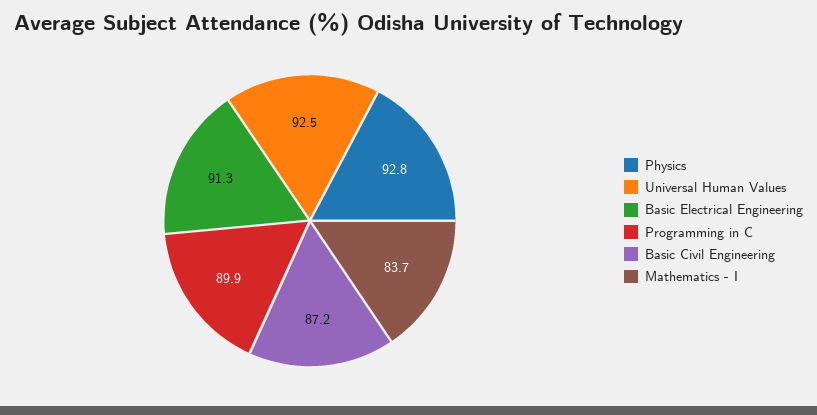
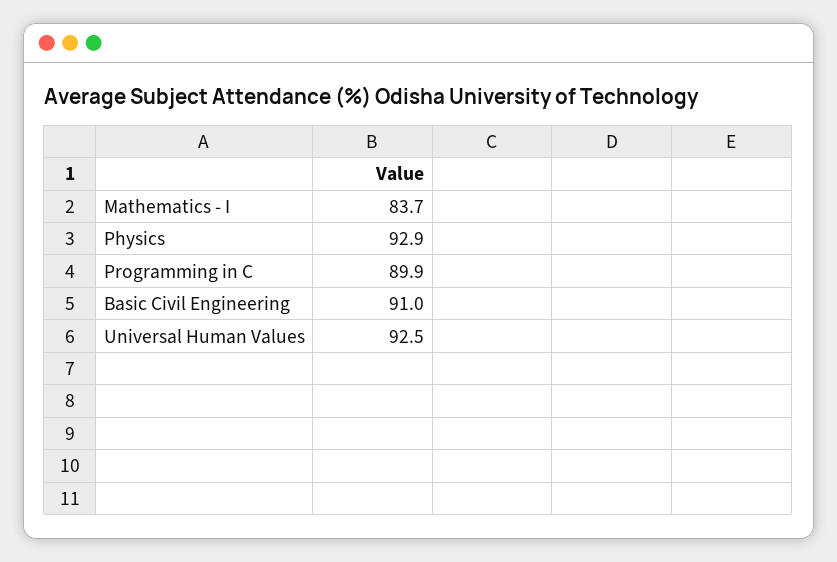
  {
-   "Physics": 92.8,
+   "Physics": 92.9,
    "Universal Human Values": 92.5,
-   "Basic Electrical Engineering": 91.3,
    "Programming in C": 89.9,
-   "Basic Civil Engineering": 87.2,
+   "Basic Civil Engineering": 91,
    "Mathematics - I": 83.7
  }

